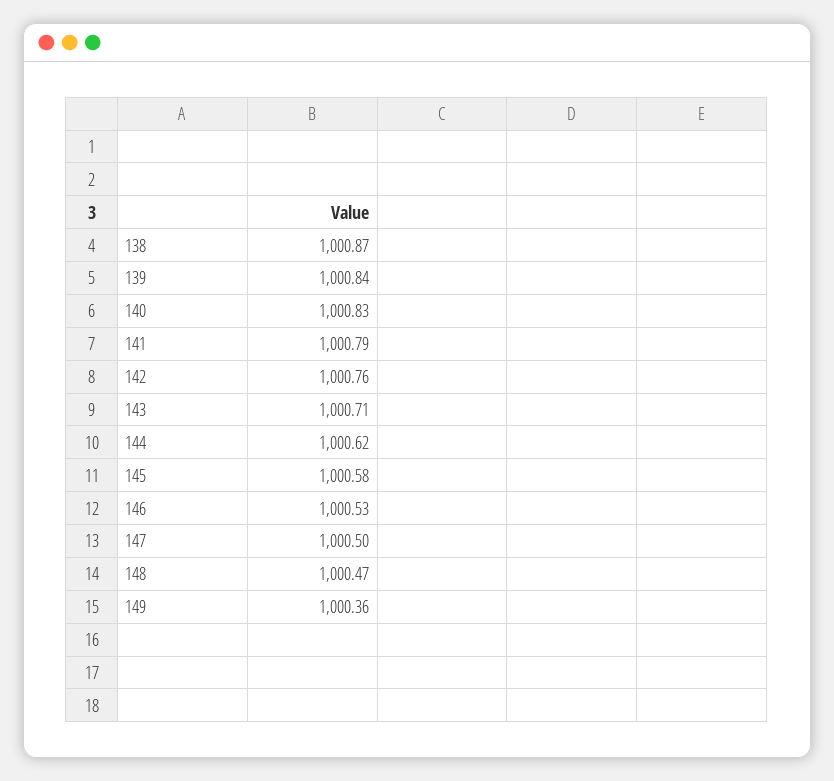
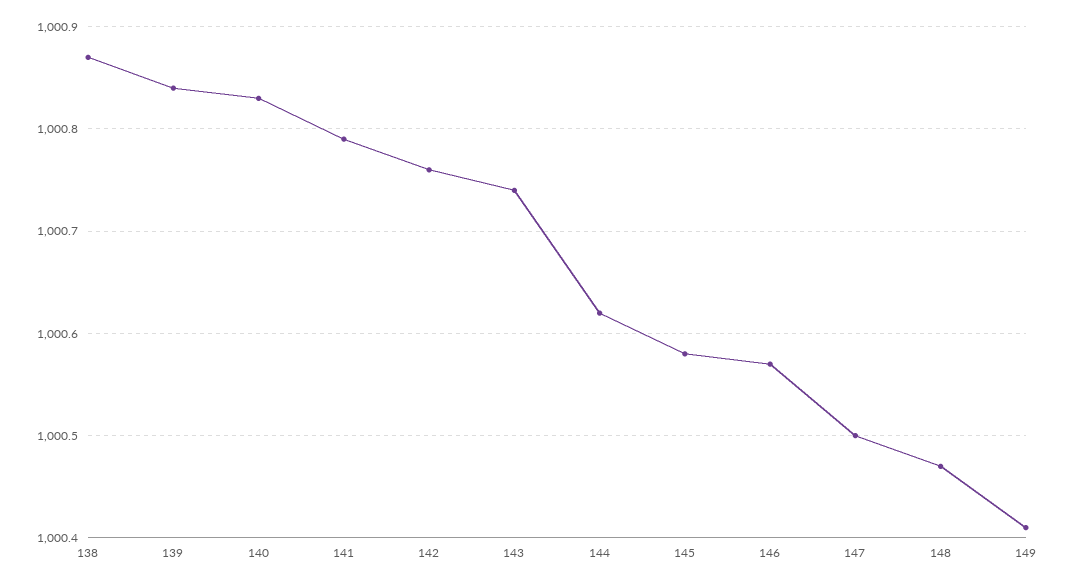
  {
    "138": 1000.87,
    "139": 1000.84,
    "140": 1000.83,
    "141": 1000.79,
    "142": 1000.76,
-   "143": 1000.71,
+   "143": 1000.74,
    "144": 1000.62,
    "145": 1000.58,
-   "146": 1000.53,
+   "146": 1000.57,
    "147": 1000.5,
    "148": 1000.47,
-   "149": 1000.36
+   "149": 1000.41
  }

